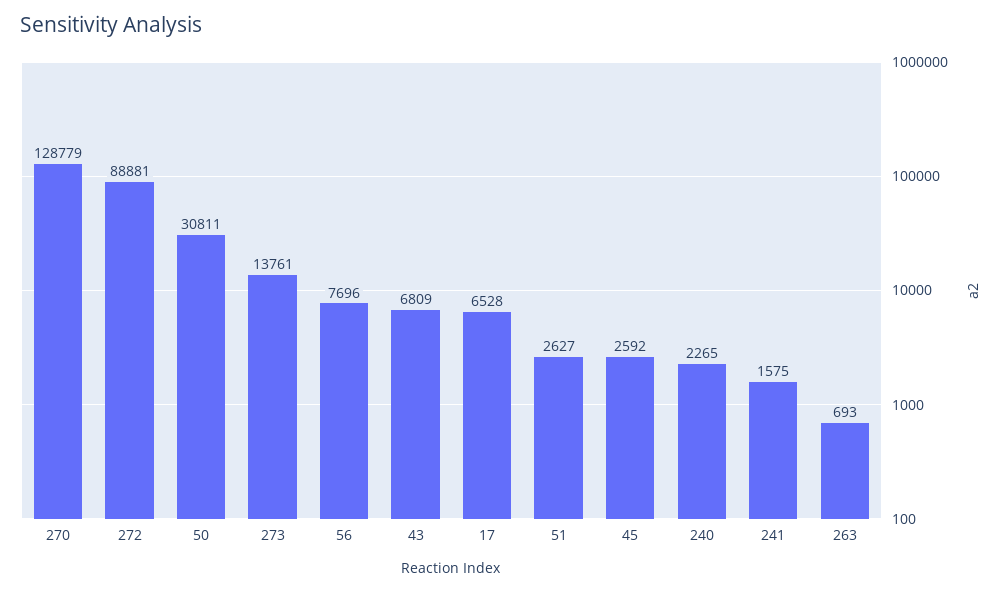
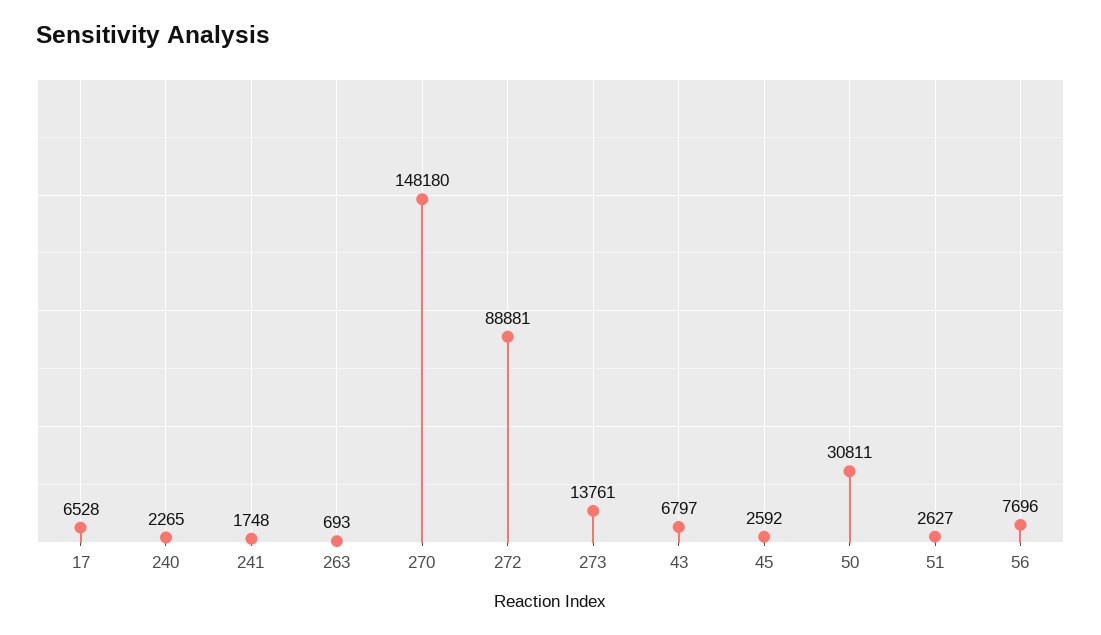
  {
-   "270": 128779,
+   "270": 148180,
    "272": 88881,
    "50": 30811,
    "273": 13761,
    "56": 7696,
-   "43": 6809,
+   "43": 6797,
    "17": 6528,
    "51": 2627,
    "45": 2592,
    "240": 2265,
-   "241": 1575,
+   "241": 1748,
    "263": 693
  }

